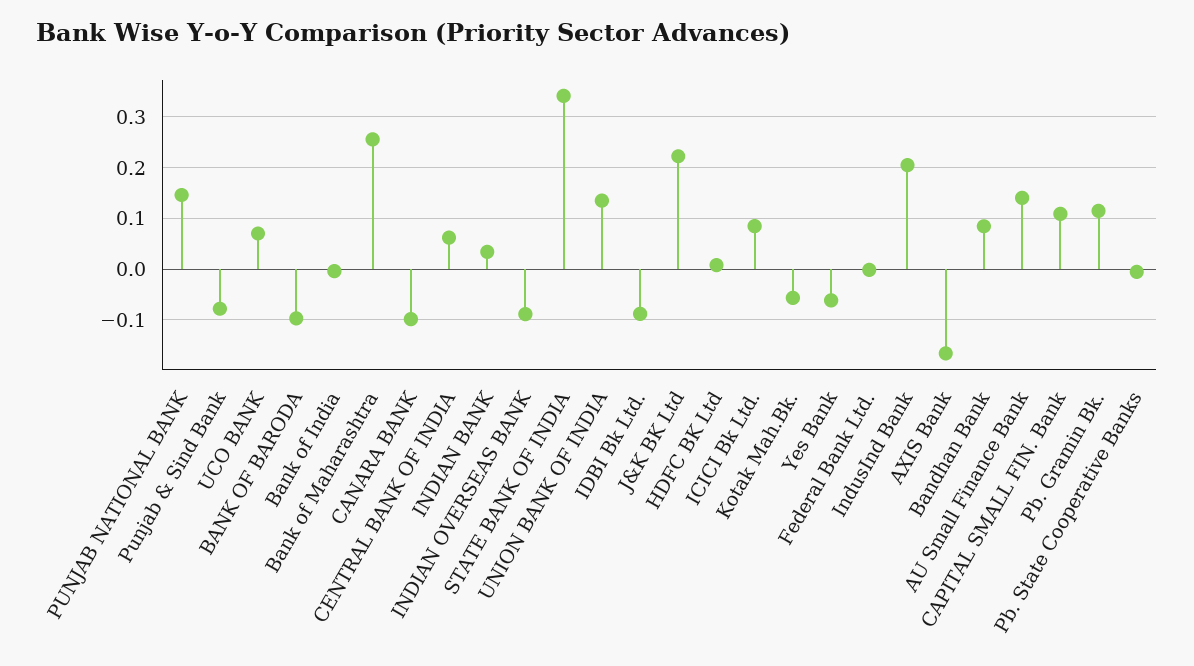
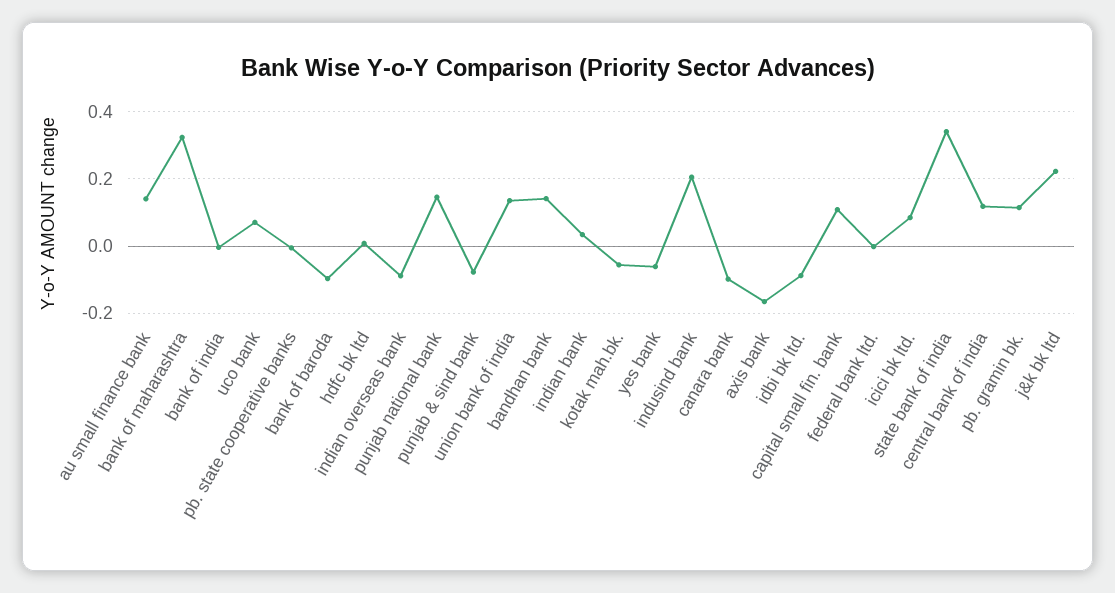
  {
    "PUNJAB NATIONAL BANK": 0.14,
    "Punjab & Sind Bank": -0.08,
    "UCO BANK": 0.08,
    "BANK OF BARODA": -0.1,
    "Bank of India": 0,
-   "Bank of Maharashtra": 0.26,
+   "Bank of Maharashtra": 0.32,
    "CANARA BANK": -0.1,
-   "CENTRAL BANK OF INDIA": 0.06,
+   "CENTRAL BANK OF INDIA": 0.12,
    "INDIAN BANK": 0.04,
    "INDIAN OVERSEAS BANK": -0.08,
    "STATE BANK OF INDIA": 0.34,
    "UNION BANK OF INDIA": 0.14,
    "IDBI Bk Ltd.": -0.08,
    "J&K BK Ltd": 0.22,
    "HDFC BK Ltd": 0,
    "ICICI Bk Ltd.": 0.08,
    "Kotak Mah.Bk.": -0.06,
    "Yes Bank": -0.06,
    "Federal Bank Ltd.": 0,
    "IndusInd Bank": 0.2,
    "AXIS Bank": -0.16,
-   "Bandhan Bank": 0.08,
+   "Bandhan Bank": 0.14,
    "AU Small Finance Bank": 0.14,
    "CAPITAL SMALL FIN. Bank": 0.1,
    "Pb. Gramin Bk.": 0.12,
    "Pb. State Cooperative Banks": 0
  }

